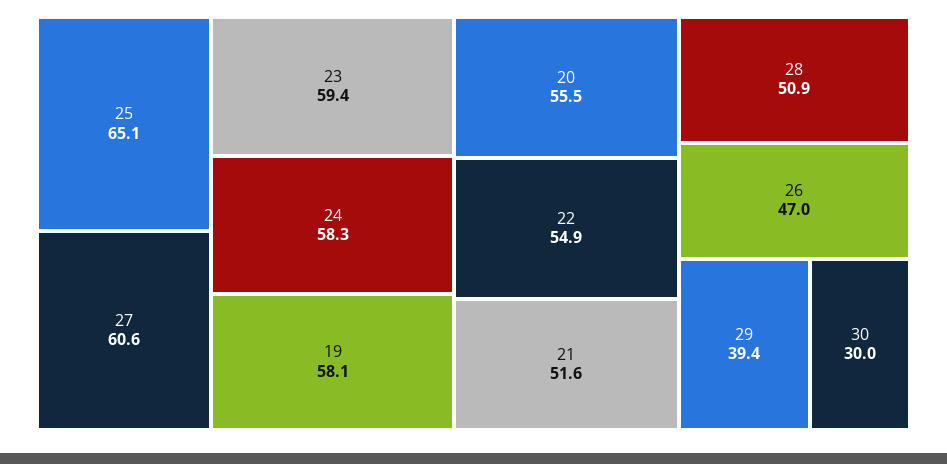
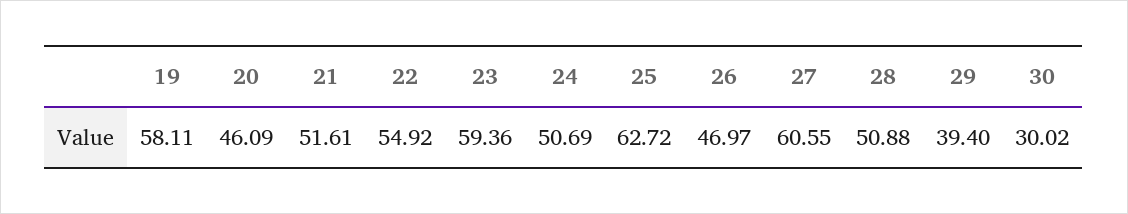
  {
-   "25": 65.1,
+   "25": 62.72,
    "27": 60.55,
    "23": 59.36,
-   "24": 58.3,
+   "24": 50.69,
    "19": 58.11,
-   "20": 55.5,
+   "20": 46.09,
    "22": 54.92,
    "21": 51.61,
    "28": 50.88,
    "26": 46.97,
    "29": 39.4,
    "30": 30.02
  }

